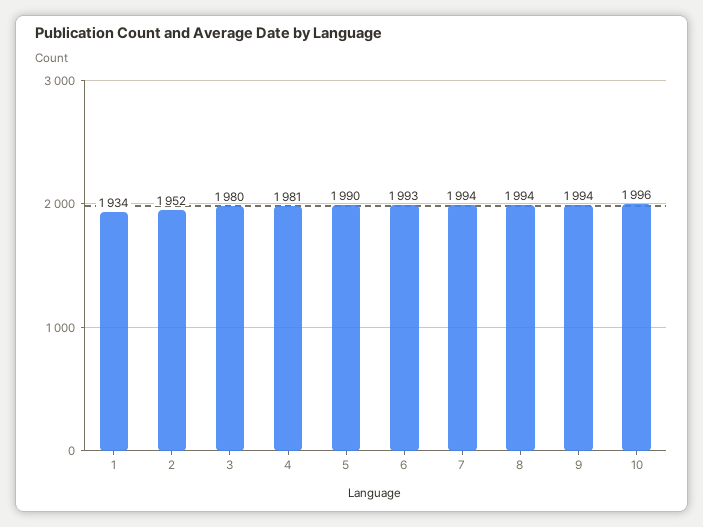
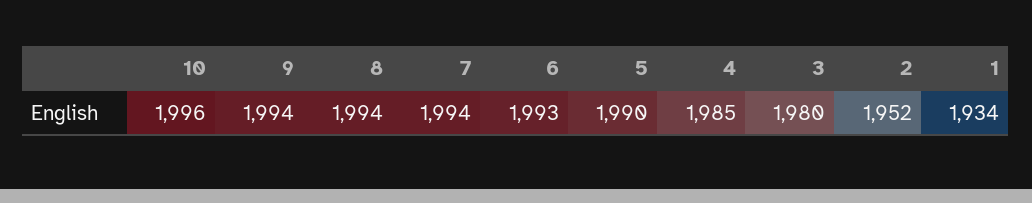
  {
    "1": 1934,
    "2": 1952,
    "3": 1980,
-   "4": 1981,
+   "4": 1985,
    "5": 1990,
    "6": 1993,
    "7": 1994,
    "8": 1994,
    "9": 1994,
    "10": 1996
  }

